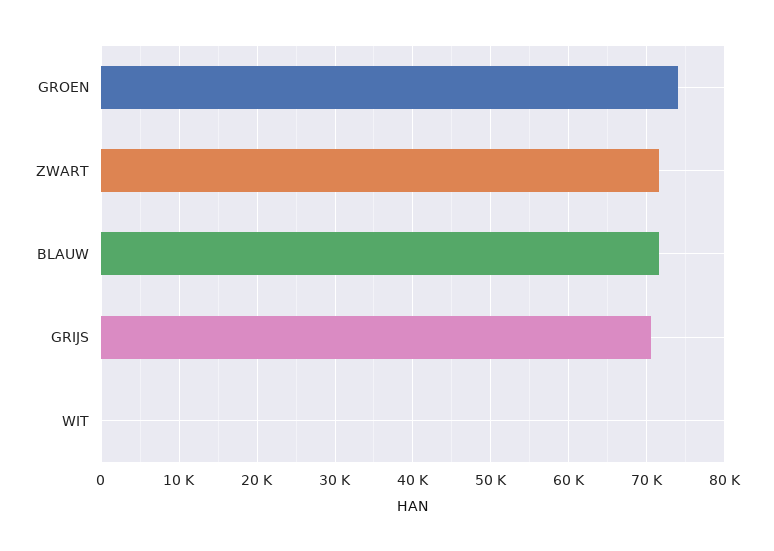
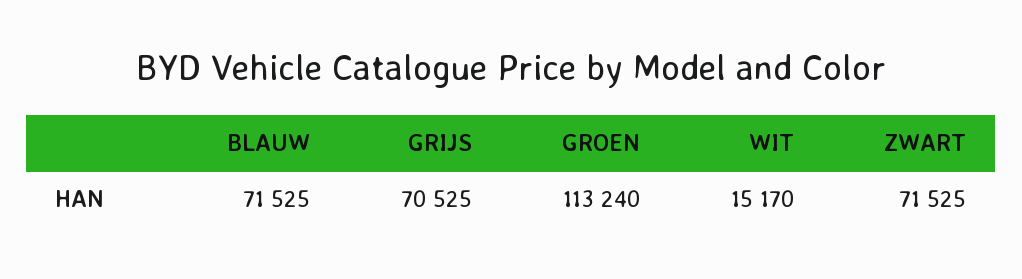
  {
-   "GROEN": 74000,
+   "GROEN": 113240,
    "ZWART": 71525,
    "BLAUW": 71525,
    "GRIJS": 70525,
-   "WIT": 0
+   "WIT": 15170
  }

